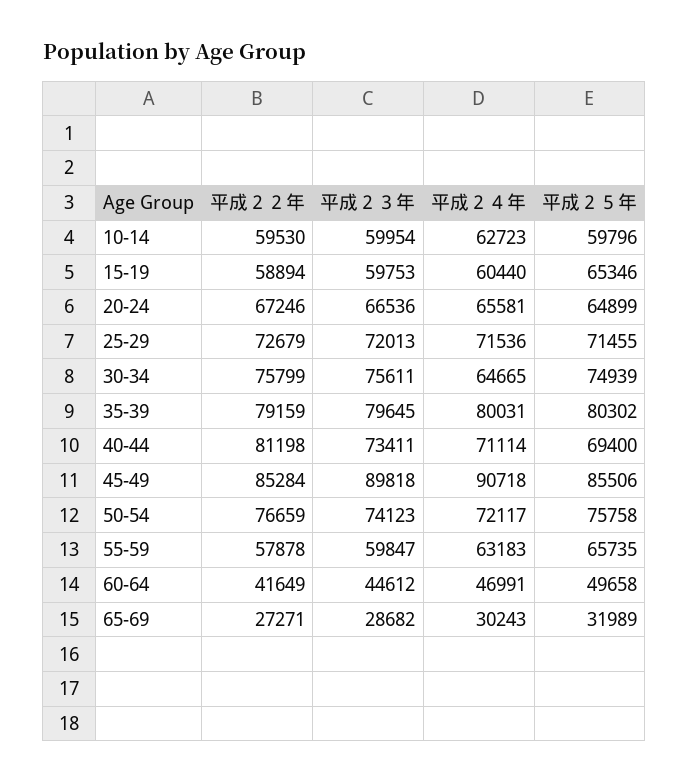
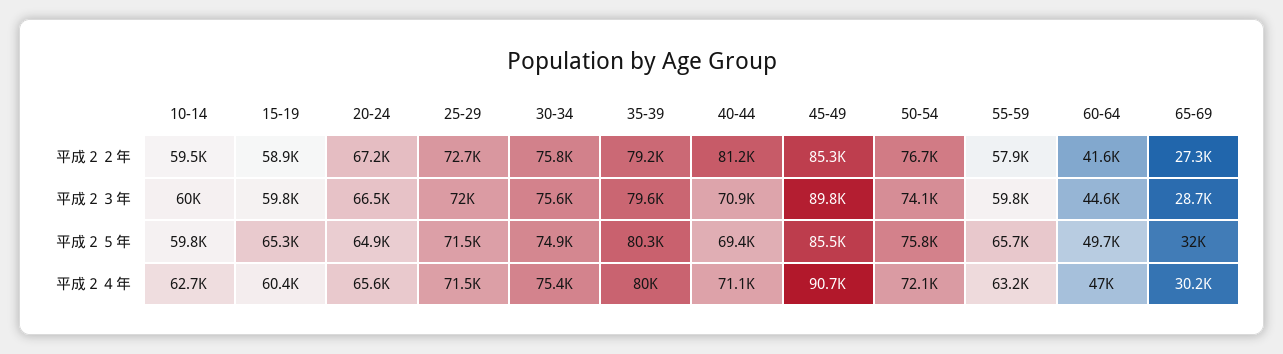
  {
    "平成２２年": {
      "10-14": 59530,
      "15-19": 58894,
      "20-24": 67246,
      "25-29": 72679,
      "30-34": 75799,
      "35-39": 79159,
      "40-44": 81198,
      "45-49": 85284,
      "50-54": 76659,
      "55-59": 57878,
      "60-64": 41649,
      "65-69": 27271
    },
    "平成２３年": {
      "10-14": 59954,
      "15-19": 59753,
      "20-24": 66536,
      "25-29": 72013,
      "30-34": 75611,
      "35-39": 79645,
-     "40-44": 73411,
+     "40-44": 70900,
      "45-49": 89818,
      "50-54": 74123,
      "55-59": 59847,
      "60-64": 44612,
      "65-69": 28682
    },
    "平成２４年": {
      "10-14": 62723,
      "15-19": 60440,
      "20-24": 65581,
      "25-29": 71536,
-     "30-34": 64665,
+     "30-34": 75400,
      "35-39": 80031,
      "40-44": 71114,
      "45-49": 90718,
      "50-54": 72117,
      "55-59": 63183,
      "60-64": 46991,
      "65-69": 30243
    },
    "平成２５年": {
      "10-14": 59796,
      "15-19": 65346,
      "20-24": 64899,
      "25-29": 71455,
      "30-34": 74939,
      "35-39": 80302,
      "40-44": 69400,
      "45-49": 85506,
      "50-54": 75758,
      "55-59": 65735,
      "60-64": 49658,
      "65-69": 31989
    }
  }

